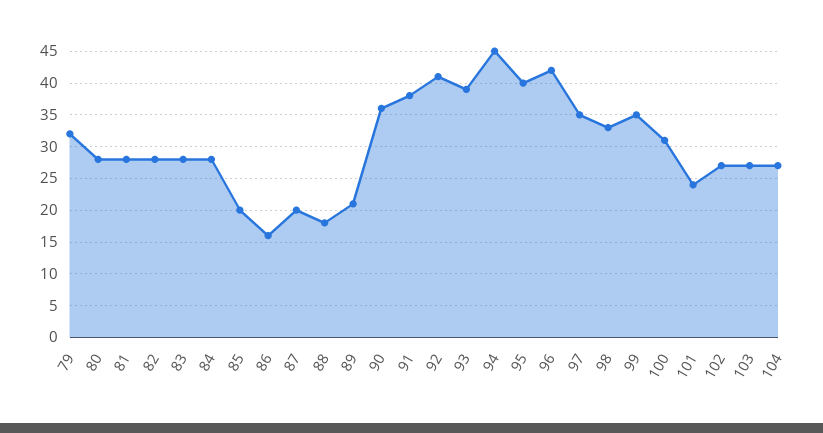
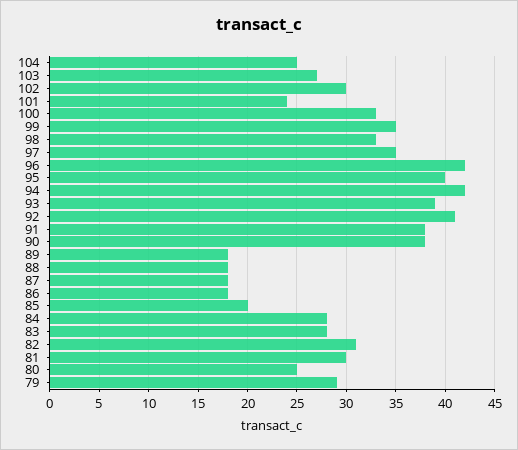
  {
-   "79": 32,
+   "79": 29,
-   "80": 28,
+   "80": 25,
-   "81": 28,
+   "81": 30,
-   "82": 28,
+   "82": 31,
    "83": 28,
    "84": 28,
    "85": 20,
-   "86": 16,
+   "86": 18,
-   "87": 20,
+   "87": 18,
    "88": 18,
-   "89": 21,
+   "89": 18,
-   "90": 36,
+   "90": 38,
    "91": 38,
    "92": 41,
    "93": 39,
-   "94": 45,
+   "94": 42,
    "95": 40,
    "96": 42,
    "97": 35,
    "98": 33,
    "99": 35,
-   "100": 31,
+   "100": 33,
    "101": 24,
-   "102": 27,
+   "102": 30,
    "103": 27,
-   "104": 27
+   "104": 25
  }

